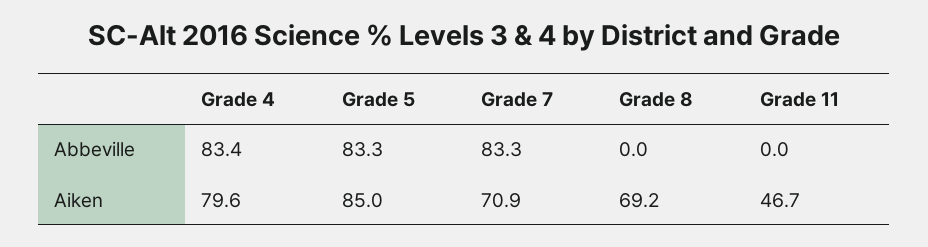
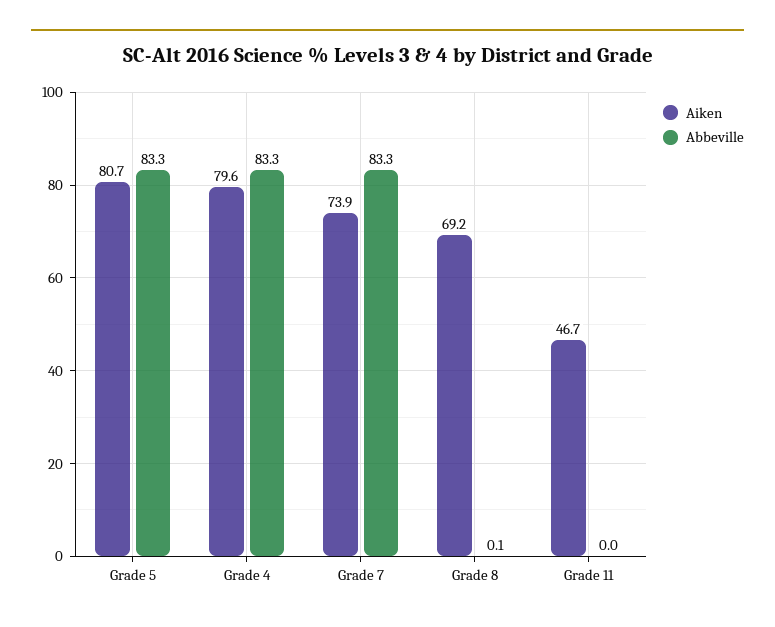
  {
    "Abbeville": {
-     "Grade 4": 83.4,
+     "Grade 4": 83.3,
      "Grade 5": 83.3,
      "Grade 7": 83.3,
-     "Grade 8": 0,
+     "Grade 8": 0.1,
      "Grade 11": 0
    },
    "Aiken": {
      "Grade 4": 79.6,
-     "Grade 5": 85,
+     "Grade 5": 80.7,
-     "Grade 7": 70.9,
+     "Grade 7": 73.9,
      "Grade 8": 69.2,
      "Grade 11": 46.7
    }
  }

